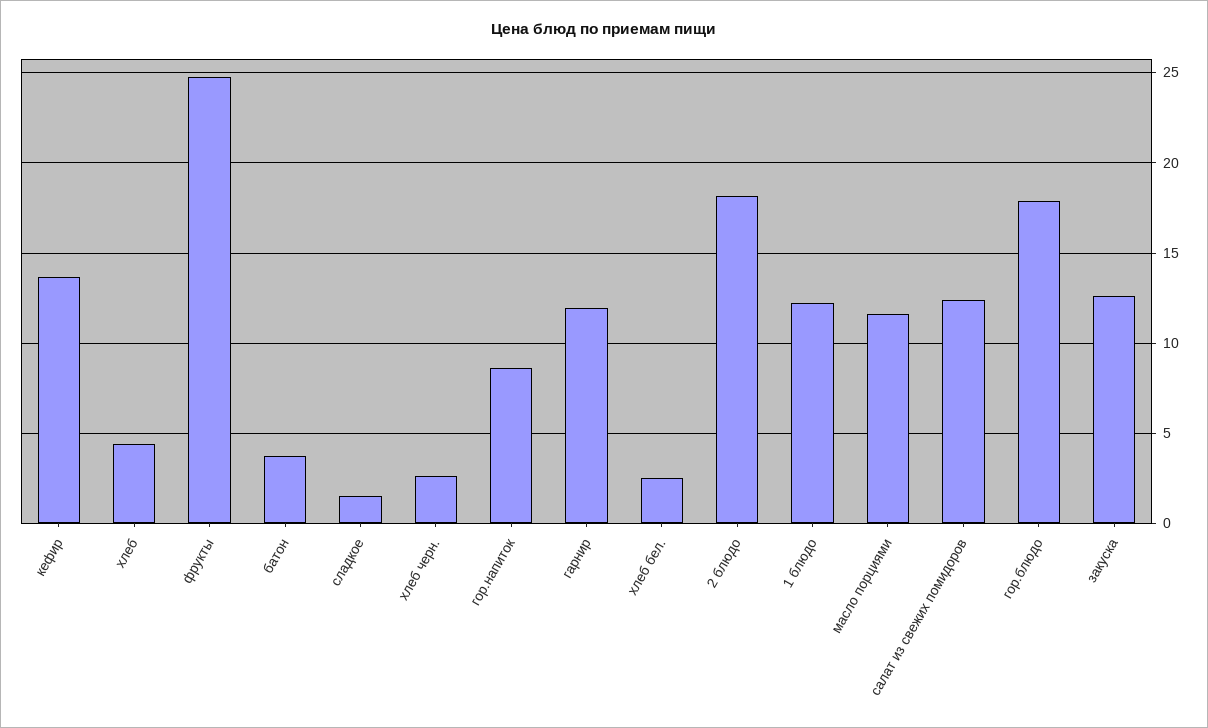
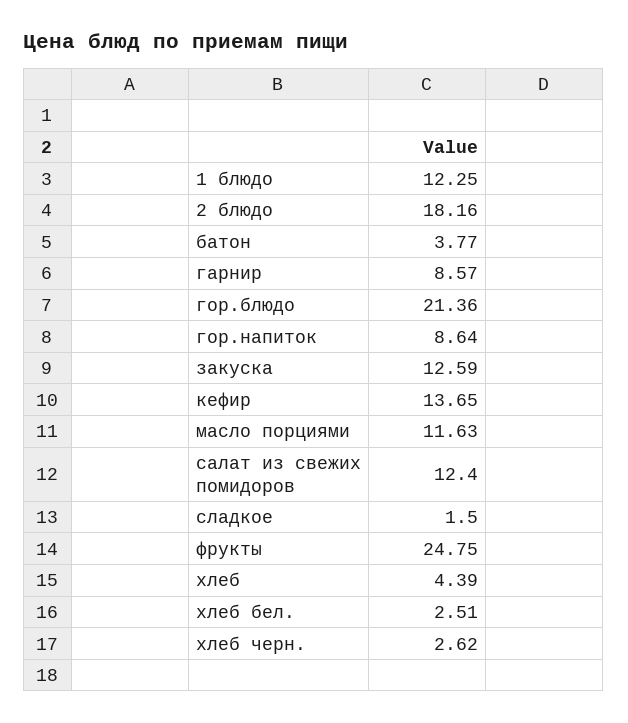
  {
    "кефир": 13.65,
    "хлеб": 4.39,
    "фрукты": 24.75,
    "батон": 3.77,
    "сладкое": 1.5,
    "хлеб черн.": 2.62,
    "гор.напиток": 8.64,
-   "гарнир": 12,
+   "гарнир": 8.57,
    "хлеб бел.": 2.51,
    "2 блюдо": 18.16,
    "1 блюдо": 12.25,
    "масло порциями": 11.63,
    "салат из свежих помидоров": 12.4,
-   "гор.блюдо": 18,
+   "гор.блюдо": 21.36,
    "закуска": 12.59
  }

